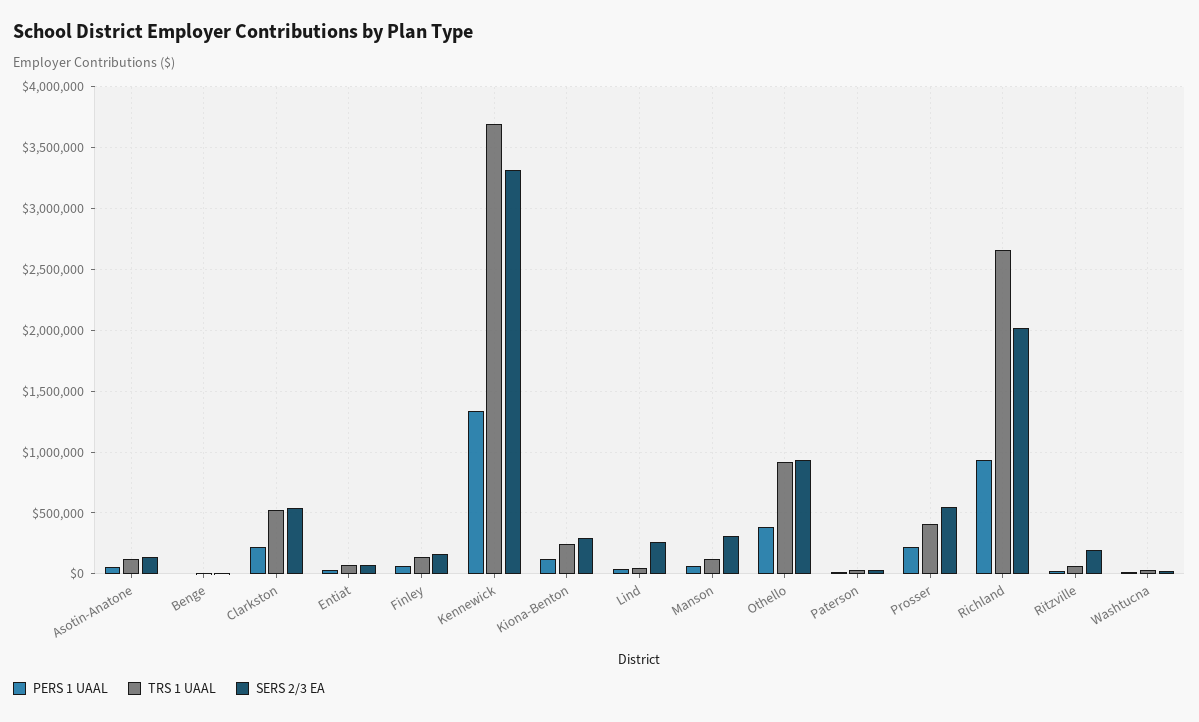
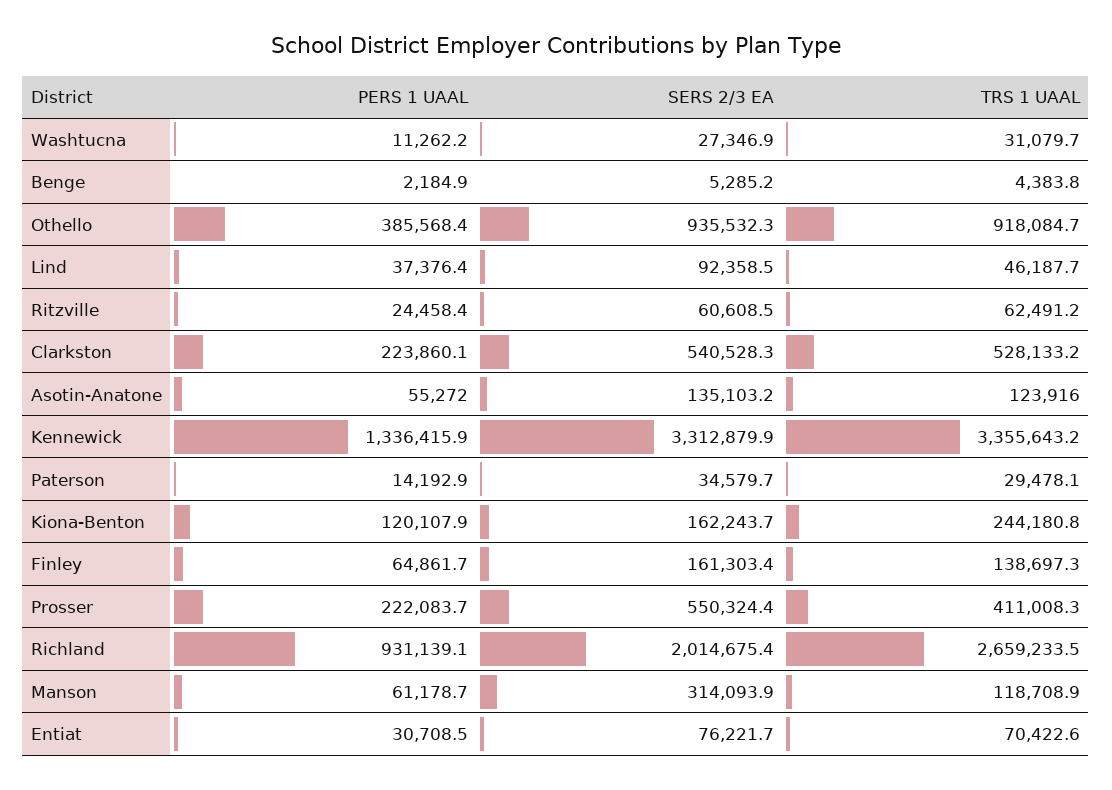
  {
    "PERS 1 UAAL": {
      "Asotin-Anatone": 55272,
      "Benge": 2184.9,
      "Clarkston": 223860.1,
      "Entiat": 30708.5,
      "Finley": 64861.7,
      "Kennewick": 1336415.9,
      "Kiona-Benton": 120107.9,
      "Lind": 37376.4,
      "Manson": 61178.7,
      "Othello": 385568.4,
      "Paterson": 14192.9,
      "Prosser": 222083.7,
      "Richland": 931139.1,
      "Ritzville": 24458.4,
      "Washtucna": 11262.2
    },
    "TRS 1 UAAL": {
      "Asotin-Anatone": 123916,
      "Benge": 4383.8,
      "Clarkston": 528133.2,
      "Entiat": 70422.6,
      "Finley": 138697.3,
-     "Kennewick": 3700000,
+     "Kennewick": 3355643.2,
      "Kiona-Benton": 244180.8,
      "Lind": 46187.7,
      "Manson": 118708.9,
      "Othello": 918084.7,
      "Paterson": 29478.1,
      "Prosser": 411008.3,
      "Richland": 2659233.5,
      "Ritzville": 62491.2,
      "Washtucna": 31079.7
    },
    "SERS 2/3 EA": {
      "Asotin-Anatone": 135103.2,
      "Benge": 5285.2,
      "Clarkston": 540528.3,
      "Entiat": 76221.7,
      "Finley": 161303.4,
      "Kennewick": 3312879.9,
-     "Kiona-Benton": 300000,
+     "Kiona-Benton": 162243.7,
-     "Lind": 250000,
+     "Lind": 92358.5,
      "Manson": 314093.9,
      "Othello": 935532.3,
      "Paterson": 34579.7,
      "Prosser": 550324.4,
      "Richland": 2014675.4,
-     "Ritzville": 200000,
+     "Ritzville": 60608.5,
      "Washtucna": 27346.9
    }
  }

